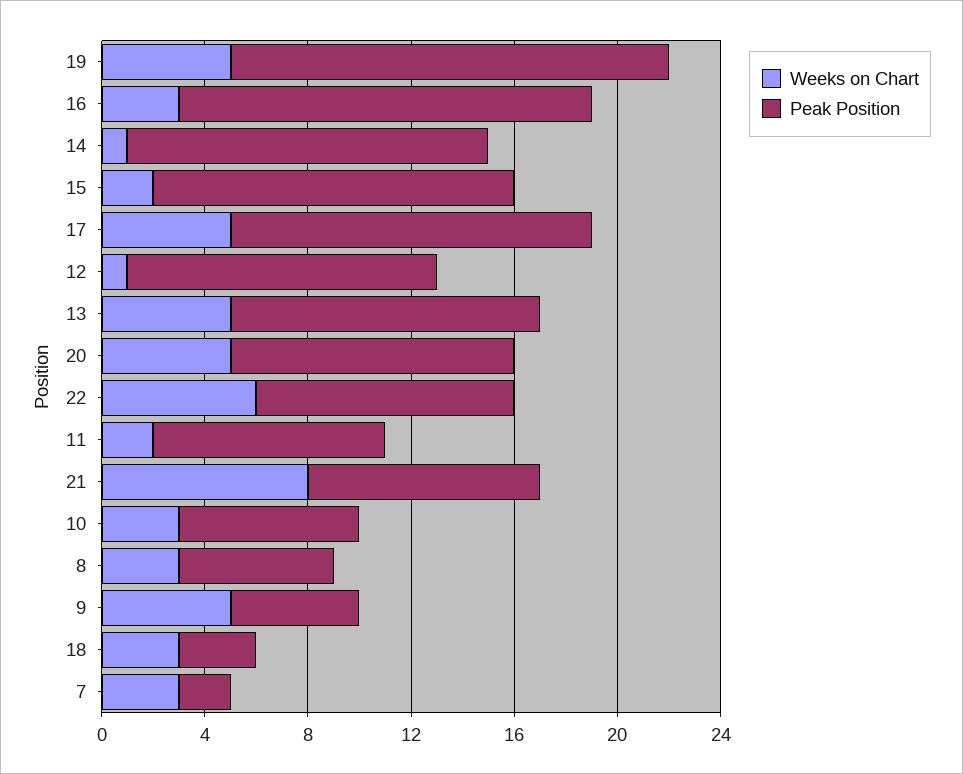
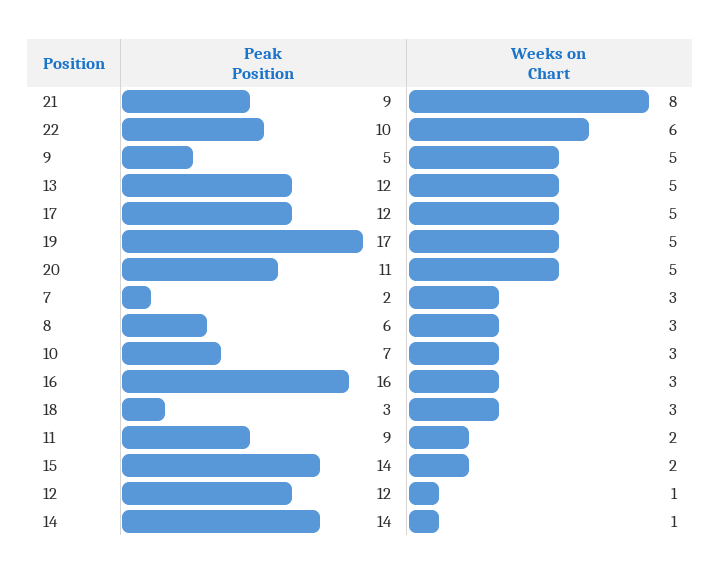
  {
    "Weeks on Chart": {
      "19": 5,
      "16": 3,
      "14": 1,
      "15": 2,
      "17": 5,
      "12": 1,
      "13": 5,
      "20": 5,
      "22": 6,
      "11": 2,
      "21": 8,
      "10": 3,
      "8": 3,
      "9": 5,
      "18": 3,
      "7": 3
    },
    "Peak Position": {
      "19": 17,
      "16": 16,
      "14": 14,
      "15": 14,
-     "17": 14,
+     "17": 12,
      "12": 12,
      "13": 12,
      "20": 11,
      "22": 10,
      "11": 9,
      "21": 9,
      "10": 7,
      "8": 6,
      "9": 5,
      "18": 3,
      "7": 2
    }
  }

